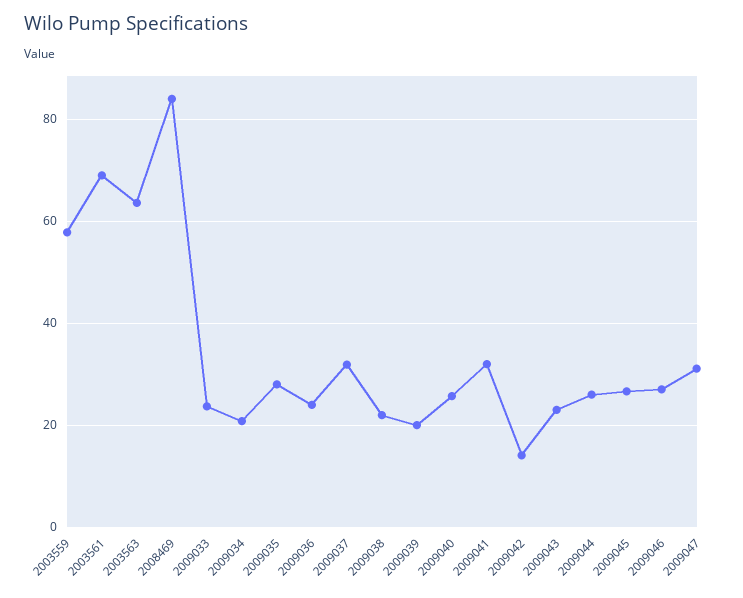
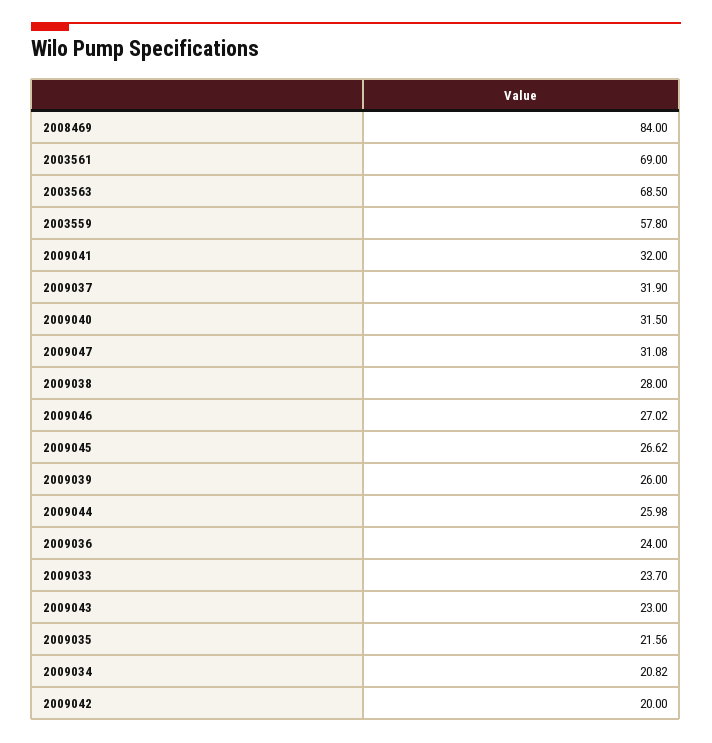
  {
    "2003559": 57.8,
    "2003561": 69,
-   "2003563": 64,
+   "2003563": 68.5,
    "2008469": 84,
    "2009033": 23.7,
    "2009034": 20.82,
-   "2009035": 28,
+   "2009035": 21.56,
    "2009036": 24,
    "2009037": 31.9,
-   "2009038": 22,
+   "2009038": 28,
-   "2009039": 20,
+   "2009039": 26,
-   "2009040": 26,
+   "2009040": 31.5,
    "2009041": 32,
-   "2009042": 14,
+   "2009042": 20,
    "2009043": 23,
    "2009044": 25.98,
    "2009045": 26.62,
    "2009046": 27.02,
    "2009047": 31.08
  }

